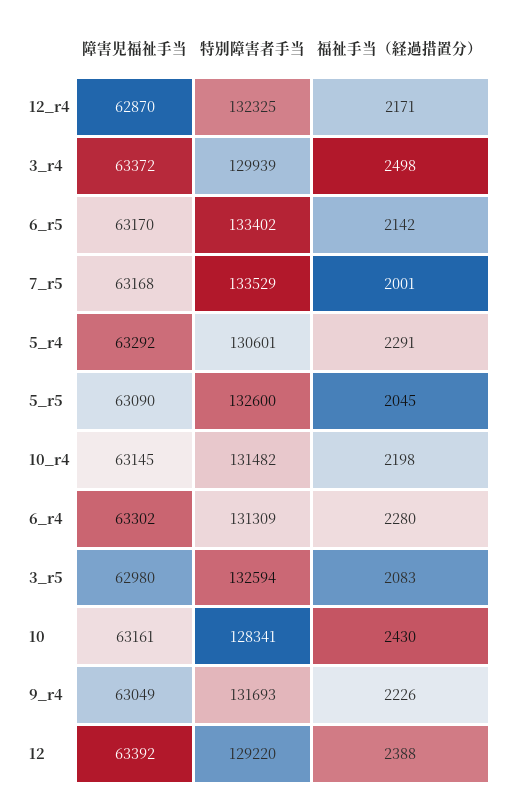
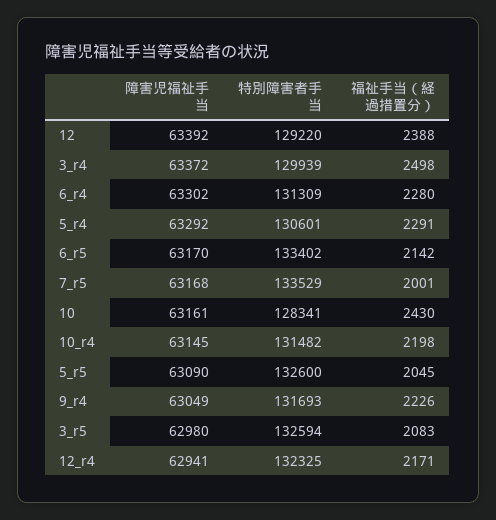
  {
    "障害児福祉手当": {
-     "12_r4": 62870,
+     "12_r4": 62941,
      "3_r4": 63372,
      "6_r5": 63170,
      "7_r5": 63168,
      "5_r4": 63292,
      "5_r5": 63090,
      "10_r4": 63145,
      "6_r4": 63302,
      "3_r5": 62980,
      "10": 63161,
      "9_r4": 63049,
      "12": 63392
    },
    "特別障害者手当": {
      "12_r4": 132325,
      "3_r4": 129939,
      "6_r5": 133402,
      "7_r5": 133529,
      "5_r4": 130601,
      "5_r5": 132600,
      "10_r4": 131482,
      "6_r4": 131309,
      "3_r5": 132594,
      "10": 128341,
      "9_r4": 131693,
      "12": 129220
    },
    "福祉手当（経過措置分）": {
      "12_r4": 2171,
      "3_r4": 2498,
      "6_r5": 2142,
      "7_r5": 2001,
      "5_r4": 2291,
      "5_r5": 2045,
      "10_r4": 2198,
      "6_r4": 2280,
      "3_r5": 2083,
      "10": 2430,
      "9_r4": 2226,
      "12": 2388
    }
  }

